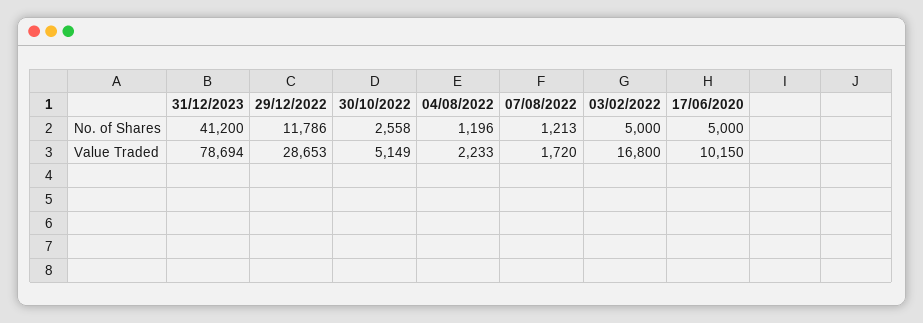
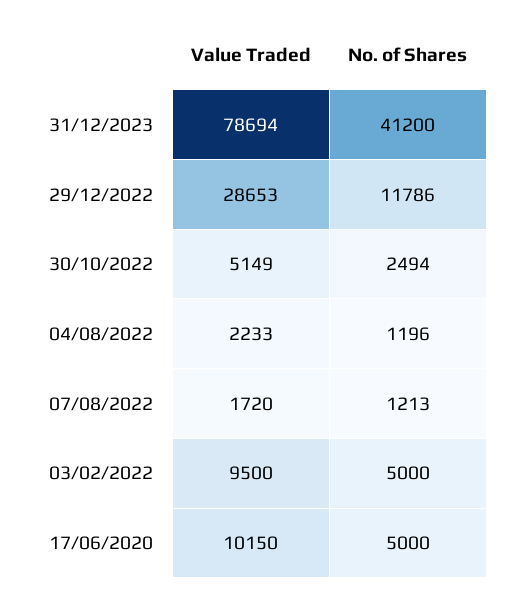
  {
    "31/12/2023": {
      "No. of Shares": 41200,
      "Value Traded": 78694
    },
    "29/12/2022": {
      "No. of Shares": 11786,
      "Value Traded": 28653
    },
    "30/10/2022": {
-     "No. of Shares": 2558,
+     "No. of Shares": 2494,
      "Value Traded": 5149
    },
    "04/08/2022": {
      "No. of Shares": 1196,
      "Value Traded": 2233
    },
    "07/08/2022": {
      "No. of Shares": 1213,
      "Value Traded": 1720
    },
    "03/02/2022": {
      "No. of Shares": 5000,
-     "Value Traded": 16800
+     "Value Traded": 9500
    },
    "17/06/2020": {
      "No. of Shares": 5000,
      "Value Traded": 10150
    }
  }

